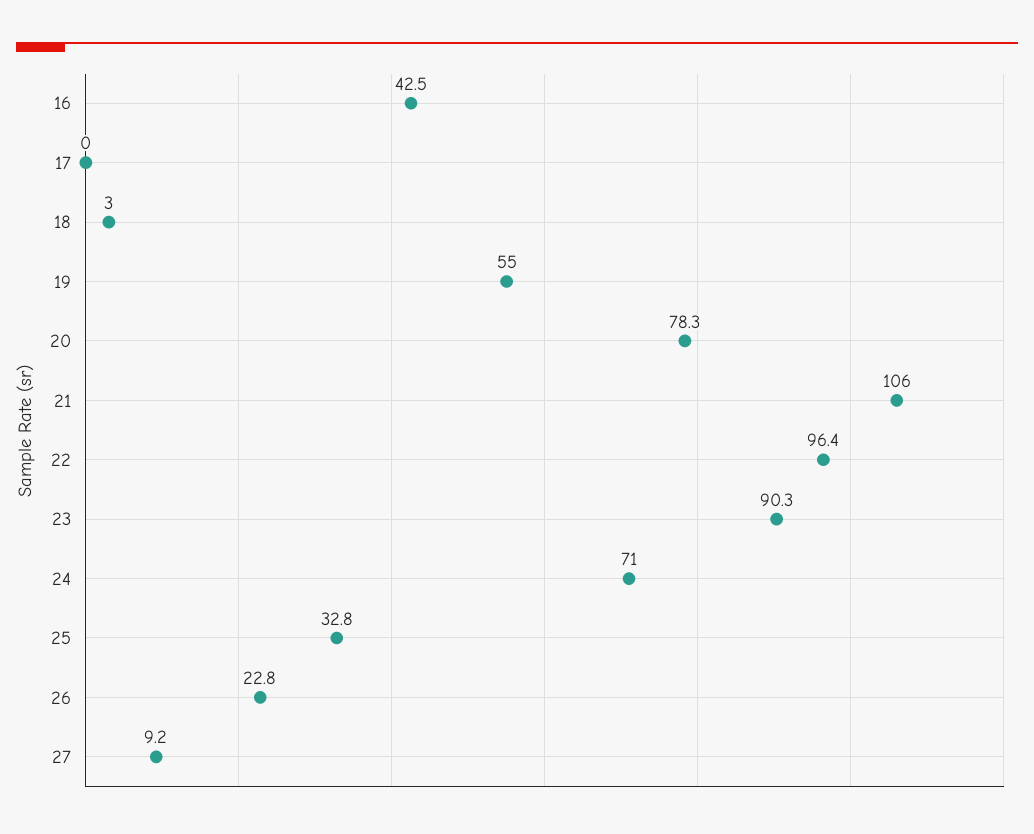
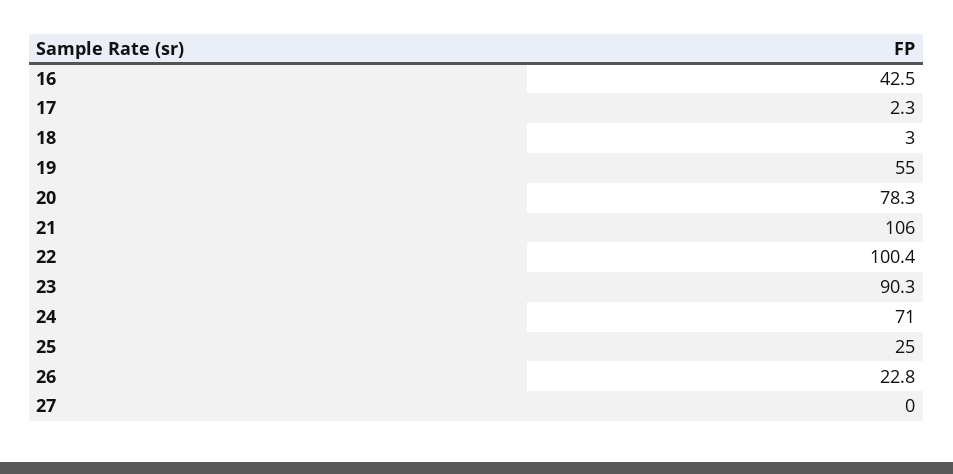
  {
    "16": 42.5,
-   "17": 0,
+   "17": 2.3,
    "18": 3,
    "19": 55,
    "20": 78.3,
    "21": 106,
-   "22": 96.4,
+   "22": 100.4,
    "23": 90.3,
    "24": 71,
-   "25": 32.8,
+   "25": 25,
    "26": 22.8,
-   "27": 9.2
+   "27": 0
  }

